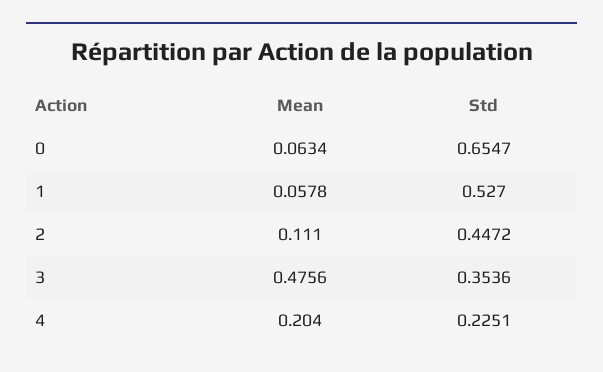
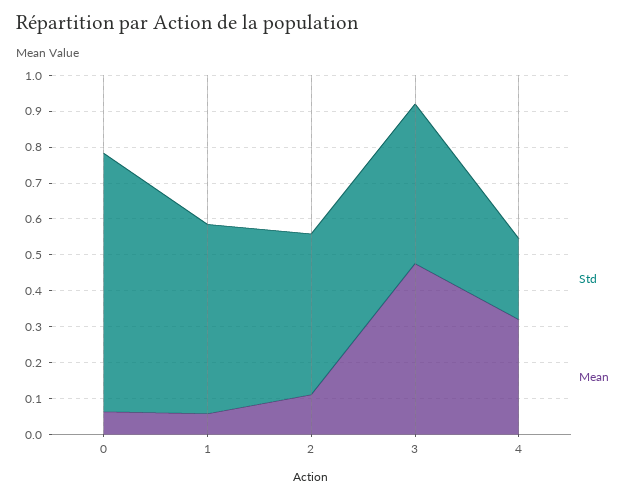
  {
    "Mean": {
      "0": 0.0634,
      "1": 0.0578,
      "2": 0.111,
      "3": 0.4756,
-     "4": 0.204
+     "4": 0.325
    },
    "Std": {
-     "0": 0.6547,
+     "0": 0.725,
      "1": 0.527,
      "2": 0.4472,
-     "3": 0.3536,
+     "3": 0.45,
      "4": 0.2251
    }
  }

